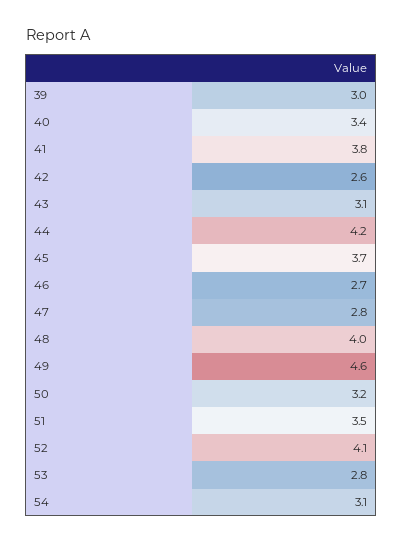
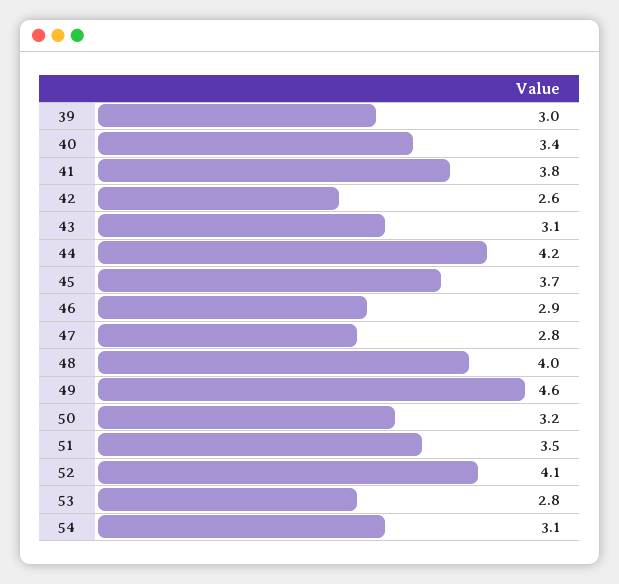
  {
    "39": 3,
    "40": 3.4,
    "41": 3.8,
    "42": 2.6,
    "43": 3.1,
    "44": 4.2,
    "45": 3.7,
-   "46": 2.7,
+   "46": 2.9,
    "47": 2.8,
    "48": 4,
    "49": 4.6,
    "50": 3.2,
    "51": 3.5,
    "52": 4.1,
    "53": 2.8,
    "54": 3.1
  }

